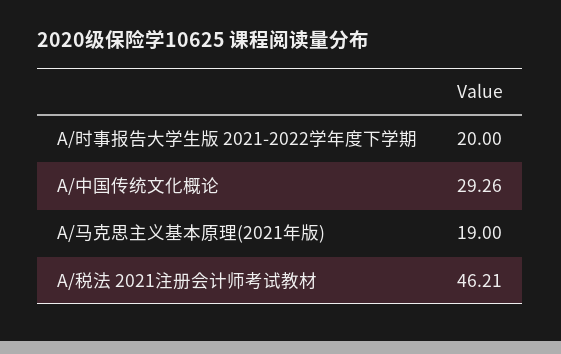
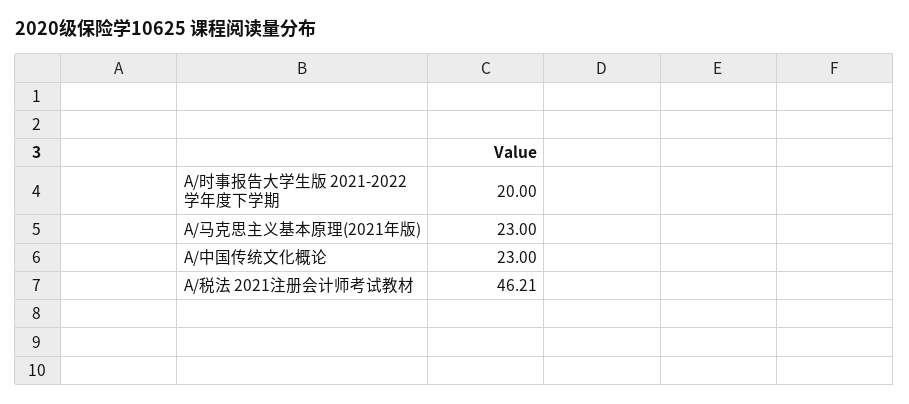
  {
    "A/时事报告大学生版 2021-2022学年度下学期": 20,
-   "A/中国传统文化概论": 29.26,
+   "A/中国传统文化概论": 23,
-   "A/马克思主义基本原理(2021年版)": 19,
+   "A/马克思主义基本原理(2021年版)": 23,
    "A/税法 2021注册会计师考试教材": 46.21
  }

